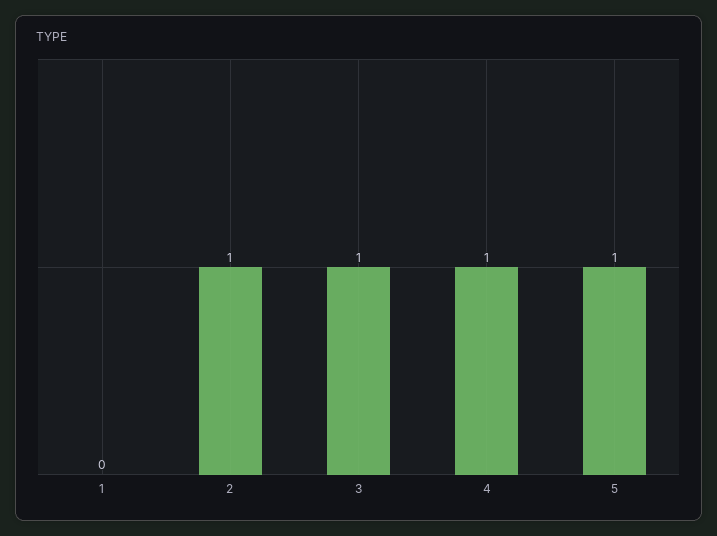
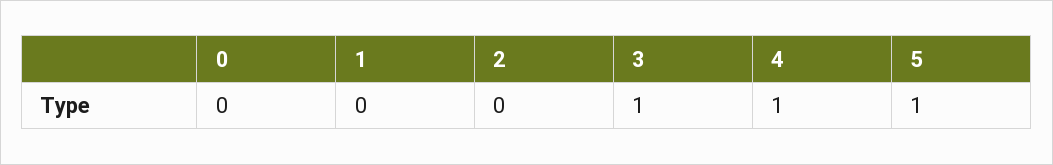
  {
    "1": 0,
-   "2": 1,
+   "2": 0,
    "3": 1,
    "4": 1,
-   "5": 1
+   "5": 1,
+   "0": 0
  }

